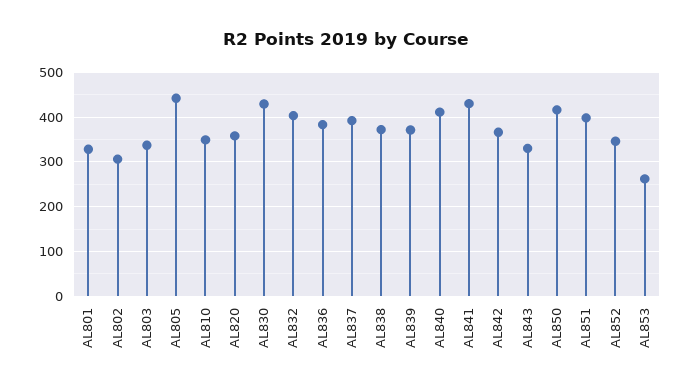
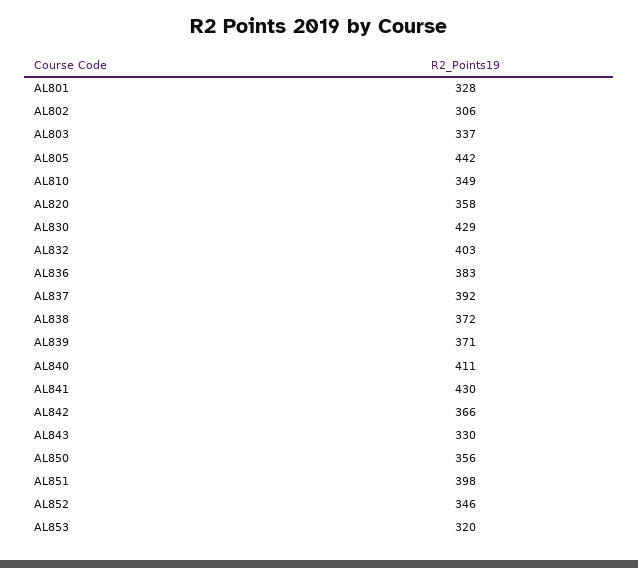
  {
    "AL801": 328,
    "AL802": 306,
    "AL803": 337,
    "AL805": 442,
    "AL810": 349,
    "AL820": 358,
    "AL830": 429,
    "AL832": 403,
    "AL836": 383,
    "AL837": 392,
    "AL838": 372,
    "AL839": 371,
    "AL840": 411,
    "AL841": 430,
    "AL842": 366,
    "AL843": 330,
-   "AL850": 420,
+   "AL850": 356,
    "AL851": 398,
    "AL852": 346,
-   "AL853": 260
+   "AL853": 320
  }

